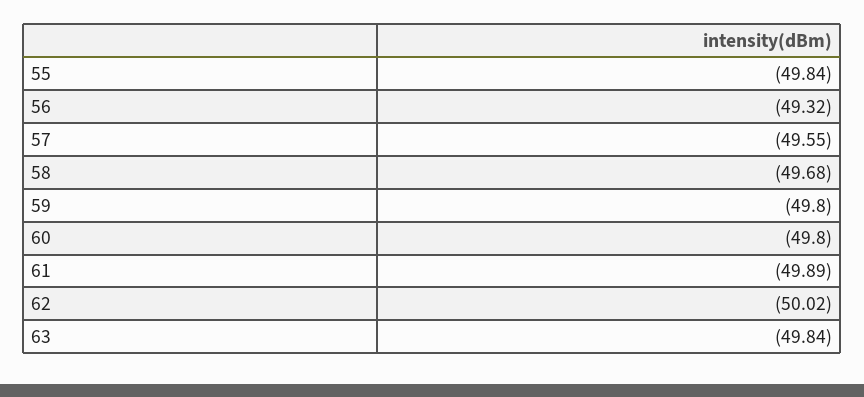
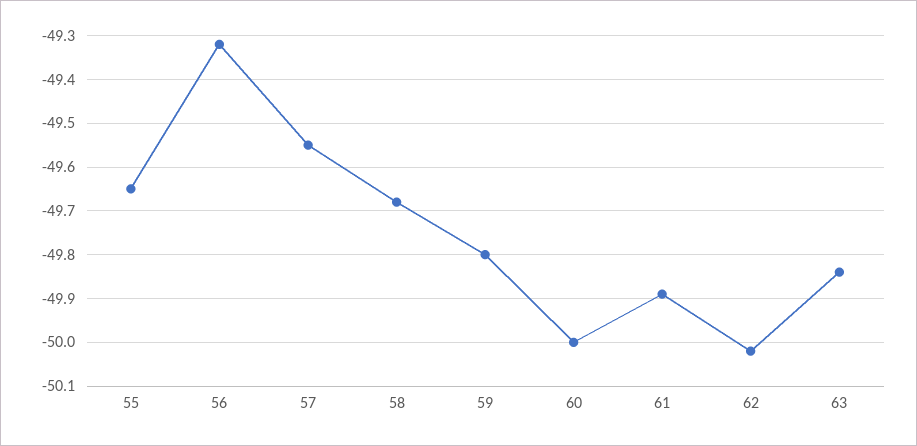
  {
-   "55": -49.84,
+   "55": -49.65,
    "56": -49.32,
    "57": -49.55,
    "58": -49.68,
    "59": -49.8,
-   "60": -49.8,
+   "60": -50,
    "61": -49.89,
    "62": -50.02,
    "63": -49.84
  }

